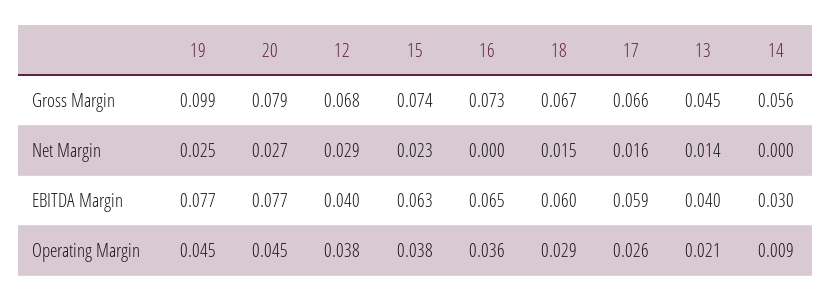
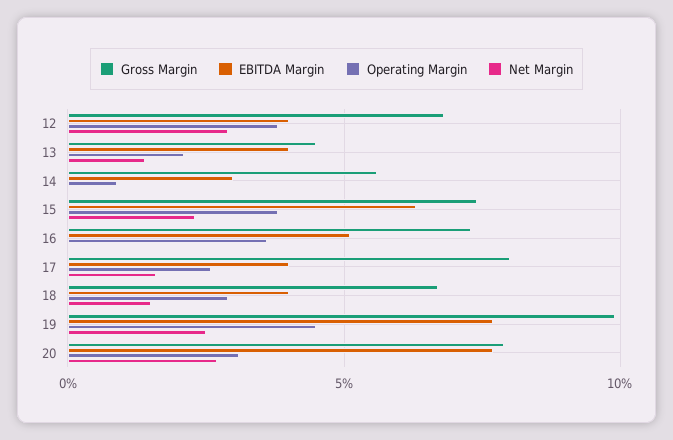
  {
    "Gross Margin": {
      "19": 0.099,
      "20": 0.079,
      "12": 0.068,
      "15": 0.074,
      "16": 0.073,
      "18": 0.067,
-     "17": 0.066,
+     "17": 0.08,
      "13": 0.045,
      "14": 0.056
    },
    "Net Margin": {
      "19": 0.025,
      "20": 0.027,
      "12": 0.029,
      "15": 0.023,
      "16": 0,
      "18": 0.015,
      "17": 0.016,
      "13": 0.014,
      "14": 0
    },
    "EBITDA Margin": {
      "19": 0.077,
      "20": 0.077,
      "12": 0.04,
      "15": 0.063,
-     "16": 0.065,
+     "16": 0.05,
-     "18": 0.06,
+     "18": 0.04,
-     "17": 0.059,
+     "17": 0.04,
      "13": 0.04,
      "14": 0.03
    },
    "Operating Margin": {
      "19": 0.045,
-     "20": 0.045,
+     "20": 0.03,
      "12": 0.038,
      "15": 0.038,
      "16": 0.036,
      "18": 0.029,
      "17": 0.026,
      "13": 0.021,
      "14": 0.009
    }
  }

